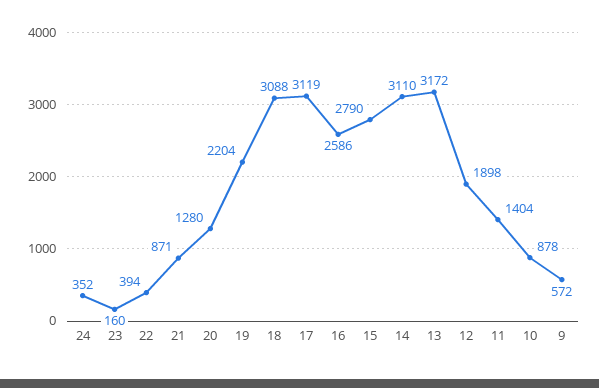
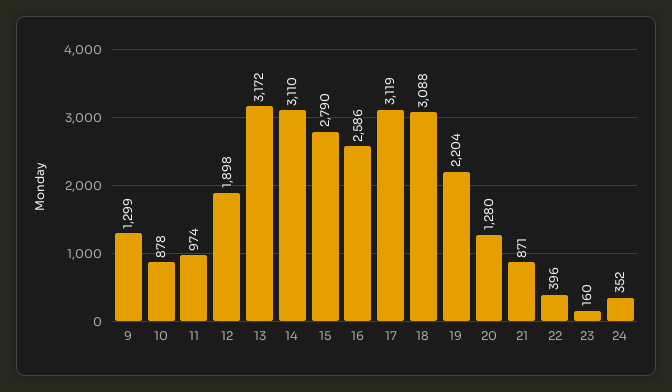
  {
    "24": 352,
    "23": 160,
-   "22": 394,
+   "22": 396,
    "21": 871,
    "20": 1280,
    "19": 2204,
    "18": 3088,
    "17": 3119,
    "16": 2586,
    "15": 2790,
    "14": 3110,
    "13": 3172,
    "12": 1898,
-   "11": 1404,
+   "11": 974,
    "10": 878,
-   "9": 572
+   "9": 1299
  }

